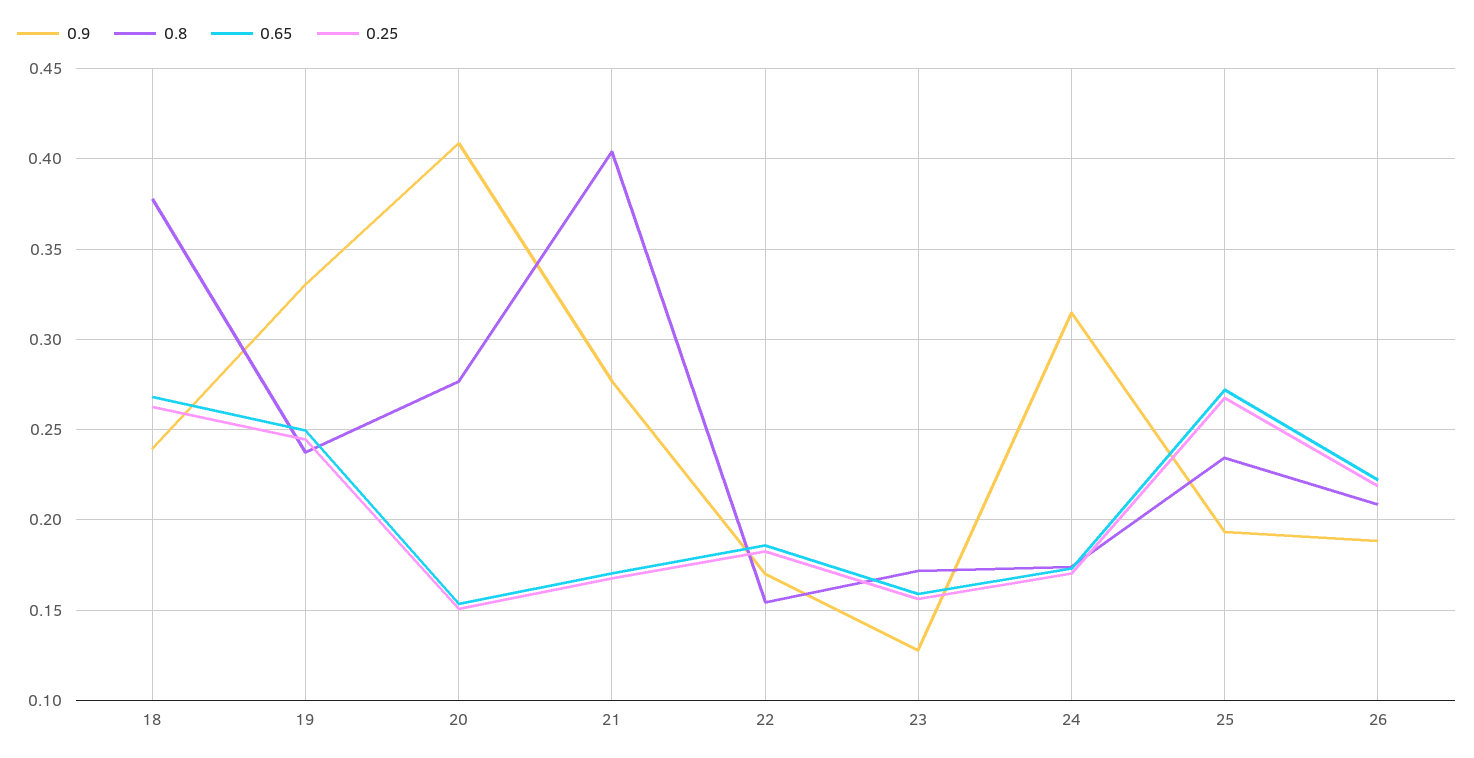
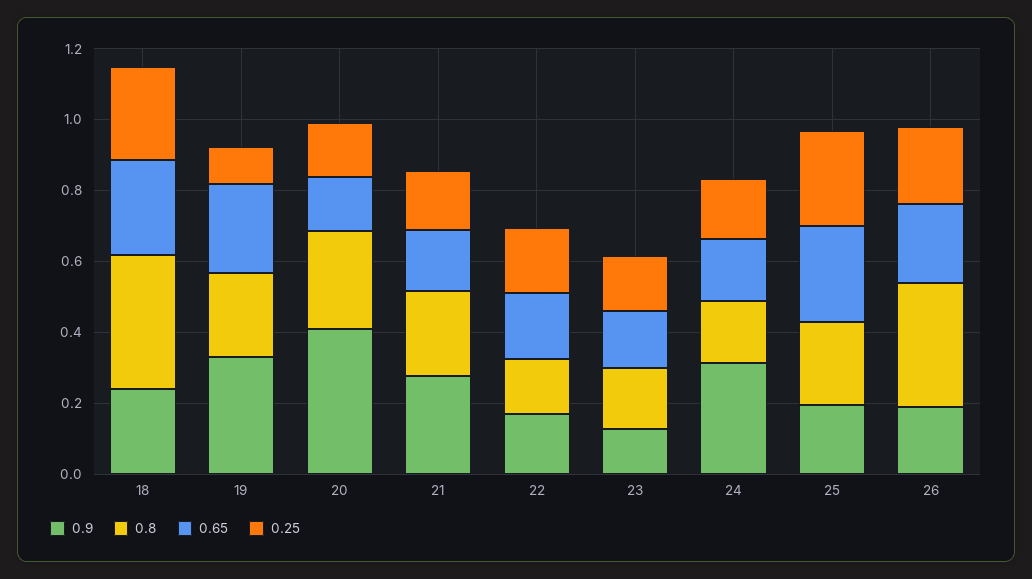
  {
    "0.9": {
      "18": 0.24,
      "19": 0.33,
      "20": 0.41,
      "21": 0.275,
      "22": 0.17,
      "23": 0.13,
      "24": 0.315,
      "25": 0.195,
      "26": 0.19
    },
    "0.8": {
      "18": 0.38,
      "19": 0.235,
      "20": 0.275,
-     "21": 0.405,
+     "21": 0.25,
      "22": 0.155,
      "23": 0.17,
      "24": 0.175,
      "25": 0.235,
-     "26": 0.21
+     "26": 0.35
    },
    "0.65": {
      "18": 0.27,
      "19": 0.25,
      "20": 0.155,
      "21": 0.17,
      "22": 0.185,
      "23": 0.16,
      "24": 0.175,
      "25": 0.27,
      "26": 0.22
    },
    "0.25": {
      "18": 0.265,
-     "19": 0.245,
+     "19": 0.1,
      "20": 0.15,
      "21": 0.17,
      "22": 0.185,
      "23": 0.155,
      "24": 0.17,
      "25": 0.27,
      "26": 0.22
    }
  }

